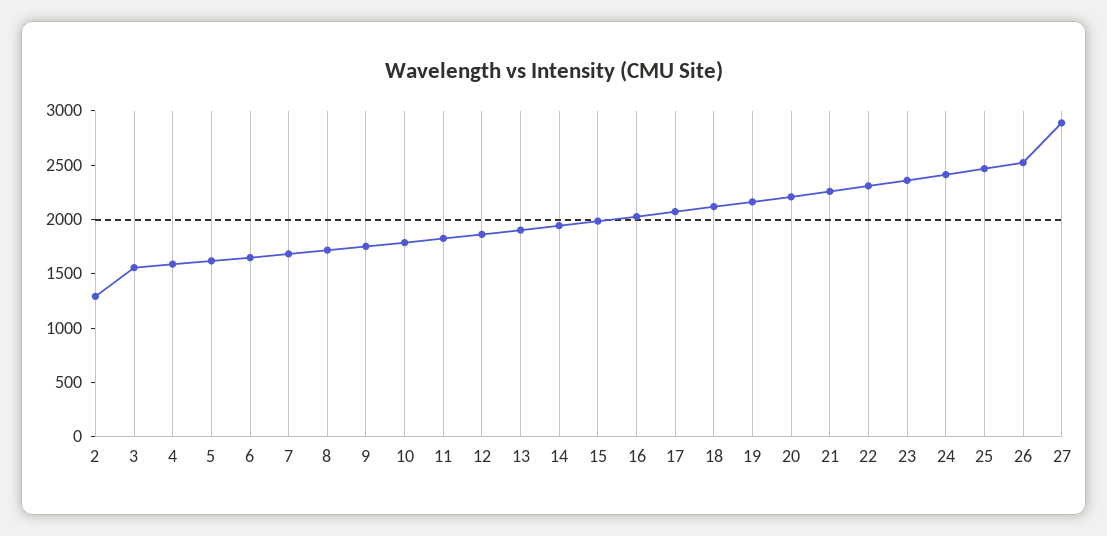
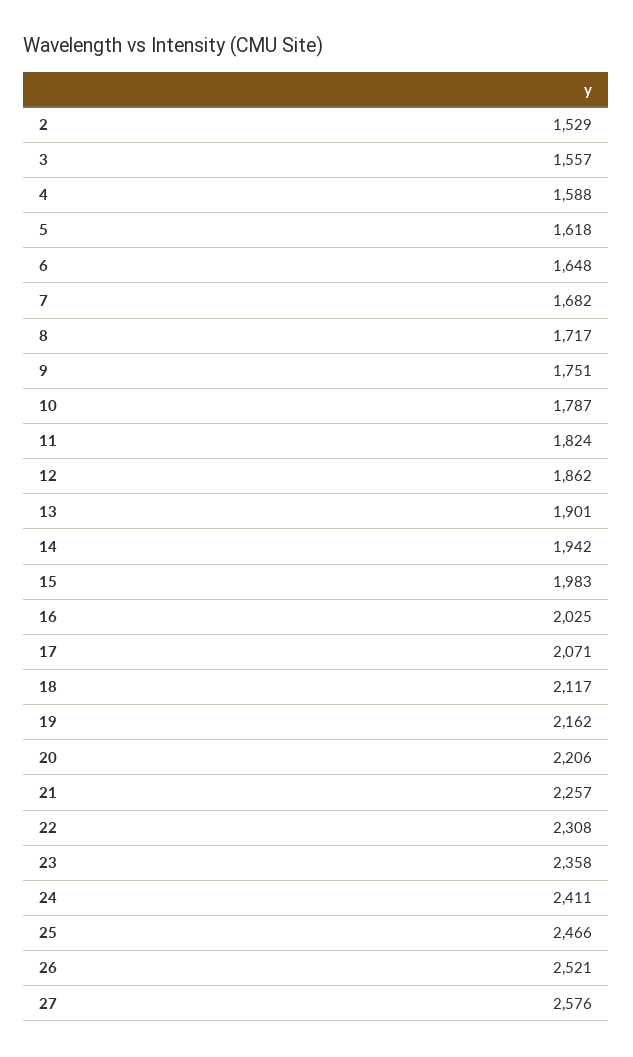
  {
-   "2": 1300,
+   "2": 1529,
    "3": 1557,
    "4": 1588,
    "5": 1618,
    "6": 1648,
    "7": 1682,
    "8": 1717,
    "9": 1751,
    "10": 1787,
    "11": 1824,
    "12": 1862,
    "13": 1901,
    "14": 1942,
    "15": 1983,
    "16": 2025,
    "17": 2071,
    "18": 2117,
    "19": 2162,
    "20": 2206,
    "21": 2257,
    "22": 2308,
    "23": 2358,
    "24": 2411,
    "25": 2466,
    "26": 2521,
-   "27": 2900
+   "27": 2576
  }

